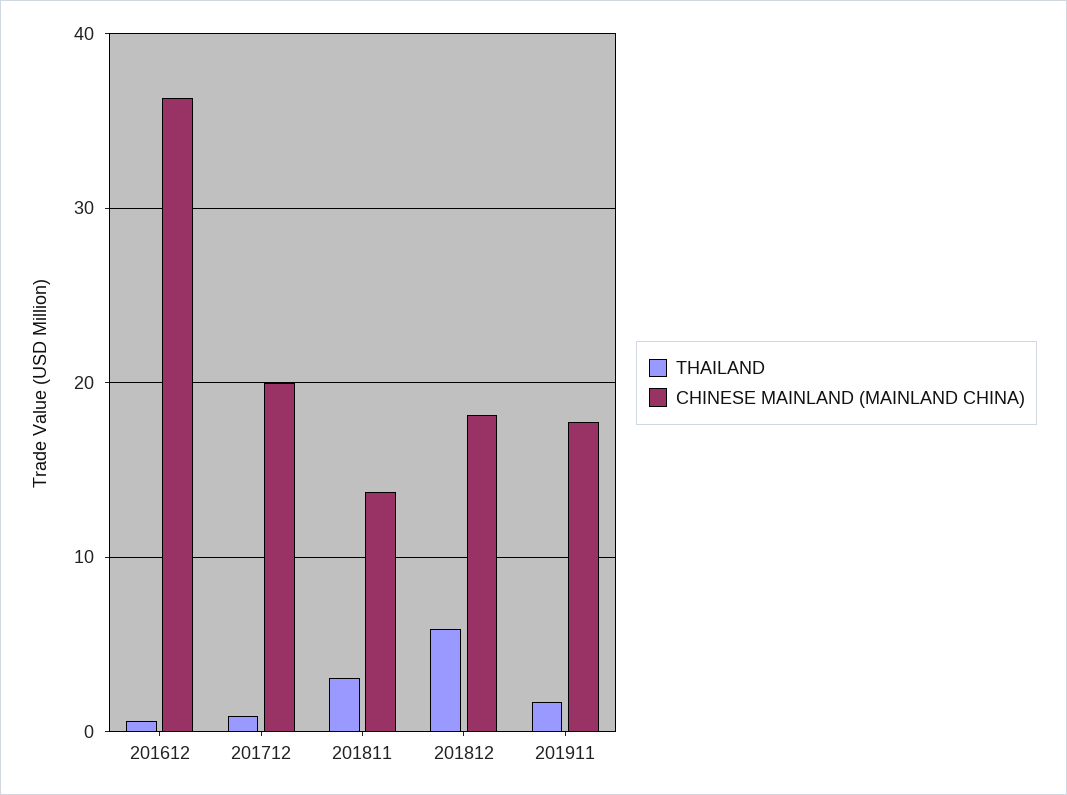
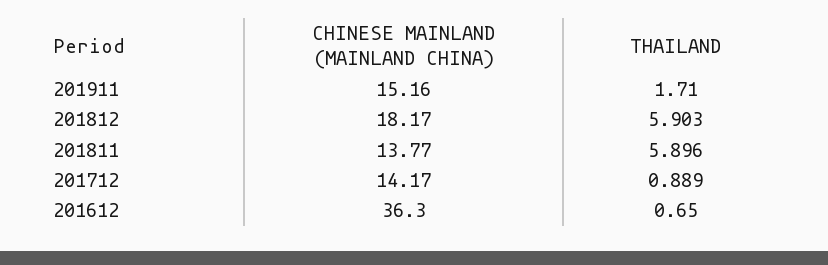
  {
    "THAILAND": {
      "201612": 0.65,
      "201712": 0.889,
-     "201811": 3,
+     "201811": 5.896,
      "201812": 5.903,
      "201911": 1.71
    },
    "CHINESE MAINLAND (MAINLAND CHINA)": {
      "201612": 36.3,
-     "201712": 20,
+     "201712": 14.17,
      "201811": 13.77,
      "201812": 18.17,
-     "201911": 18
+     "201911": 15.16
    }
  }

